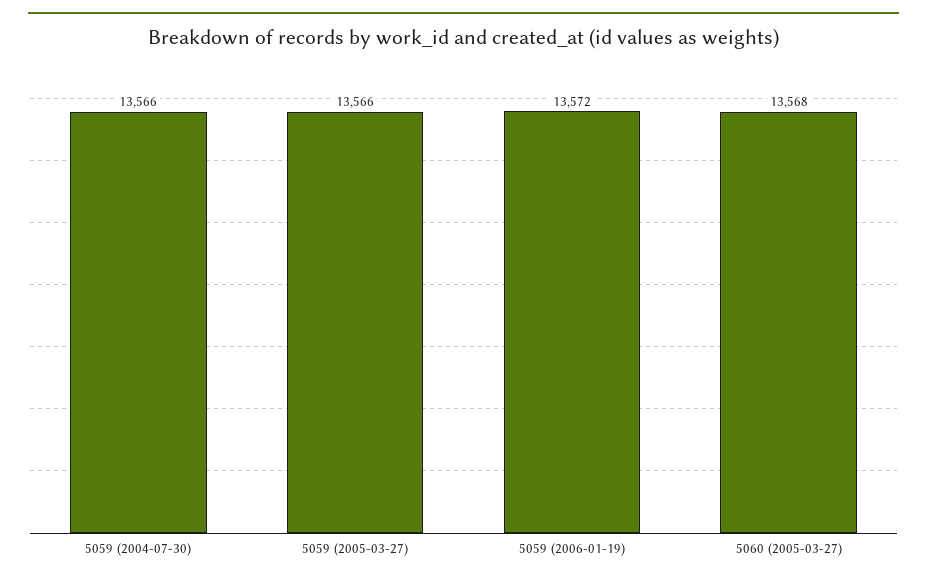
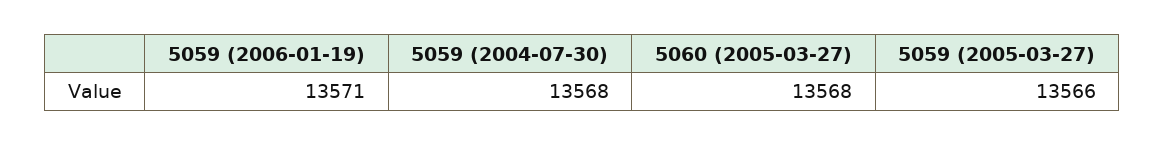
  {
-   "5059 (2004-07-30)": 13566,
+   "5059 (2004-07-30)": 13568,
    "5059 (2005-03-27)": 13566,
-   "5059 (2006-01-19)": 13572,
+   "5059 (2006-01-19)": 13571,
    "5060 (2005-03-27)": 13568
  }

